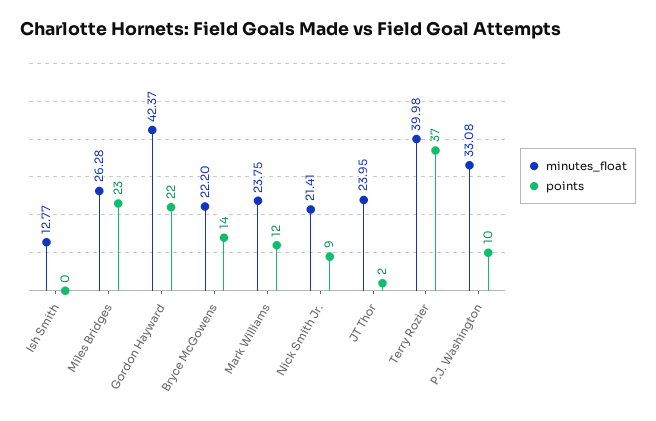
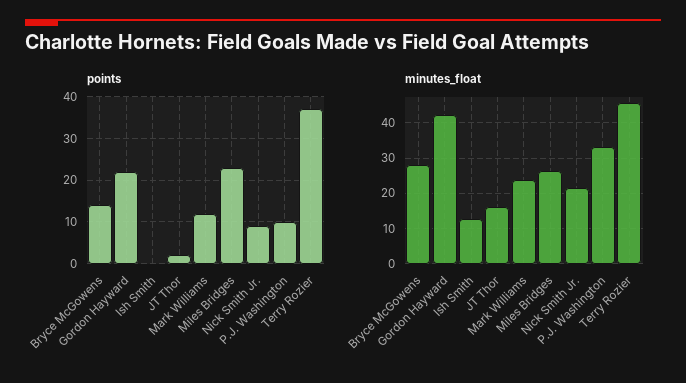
  {
    "minutes_float": {
      "Ish Smith": 12.77,
      "Miles Bridges": 26.28,
      "Gordon Hayward": 42.37,
-     "Bryce McGowens": 22.2,
+     "Bryce McGowens": 28,
      "Mark Williams": 23.75,
      "Nick Smith Jr.": 21.41,
-     "JT Thor": 23.95,
+     "JT Thor": 16,
-     "Terry Rozier": 39.98,
+     "Terry Rozier": 46,
      "P.J. Washington": 33.08
    },
    "points": {
      "Ish Smith": 0,
      "Miles Bridges": 23,
      "Gordon Hayward": 22,
      "Bryce McGowens": 14,
      "Mark Williams": 12,
      "Nick Smith Jr.": 9,
      "JT Thor": 2,
      "Terry Rozier": 37,
      "P.J. Washington": 10
    }
  }

